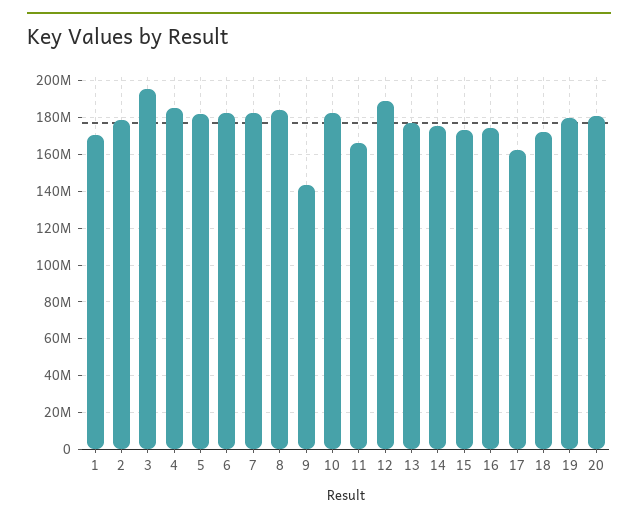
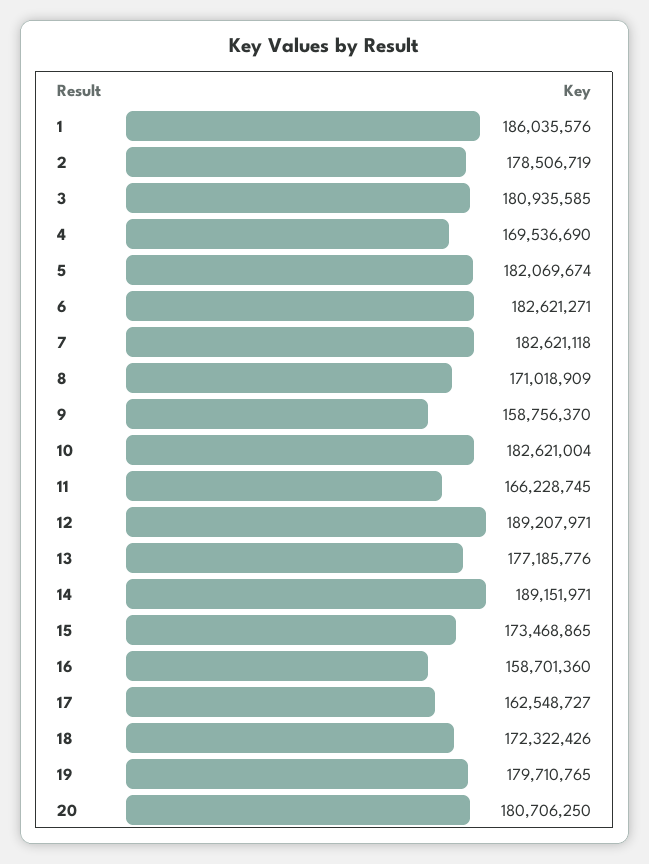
  {
-   "1": 170000000,
+   "1": 186035576,
    "2": 178506719,
-   "3": 195000000,
+   "3": 180935585,
-   "4": 185000000,
+   "4": 169536690,
    "5": 182069674,
    "6": 182621271,
    "7": 182621118,
-   "8": 185000000,
+   "8": 171018909,
-   "9": 145000000,
+   "9": 158756370,
    "10": 182621004,
    "11": 166228745,
    "12": 189207971,
    "13": 177185776,
-   "14": 175000000,
+   "14": 189151971,
    "15": 173468865,
-   "16": 175000000,
+   "16": 158701360,
    "17": 162548727,
    "18": 172322426,
    "19": 179710765,
    "20": 180706250
  }

